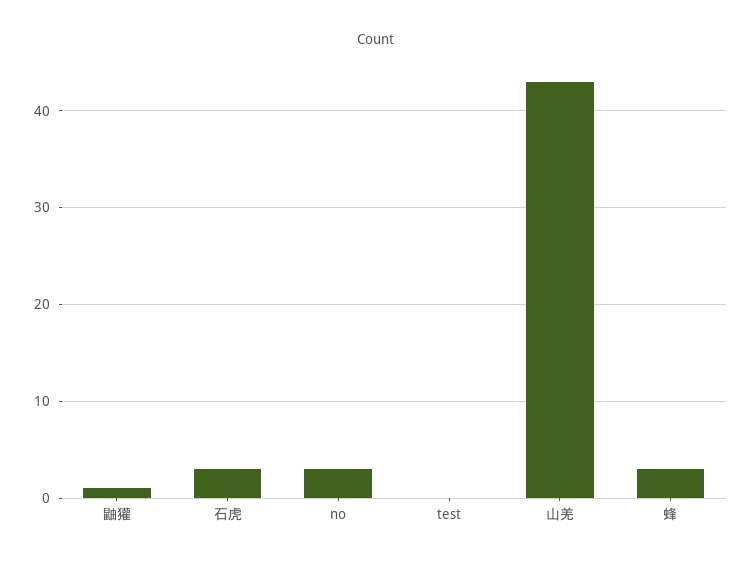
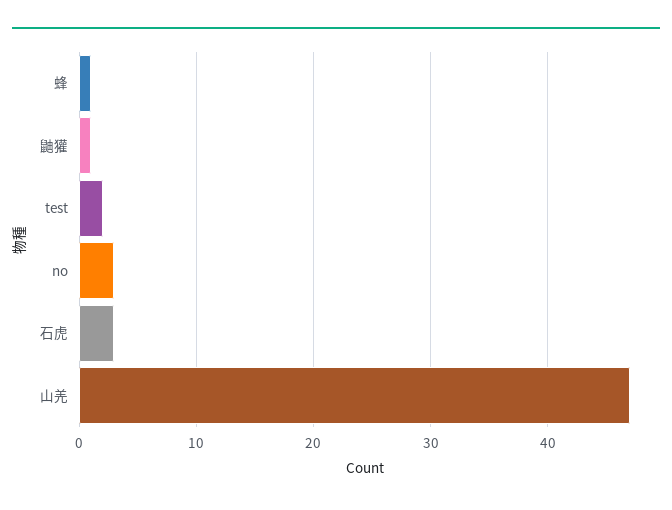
  {
    "鼬獾": 1,
    "石虎": 3,
    "no": 3,
-   "test": 0,
+   "test": 2,
-   "山羌": 43,
+   "山羌": 47,
-   "蜂": 3
+   "蜂": 1
  }

